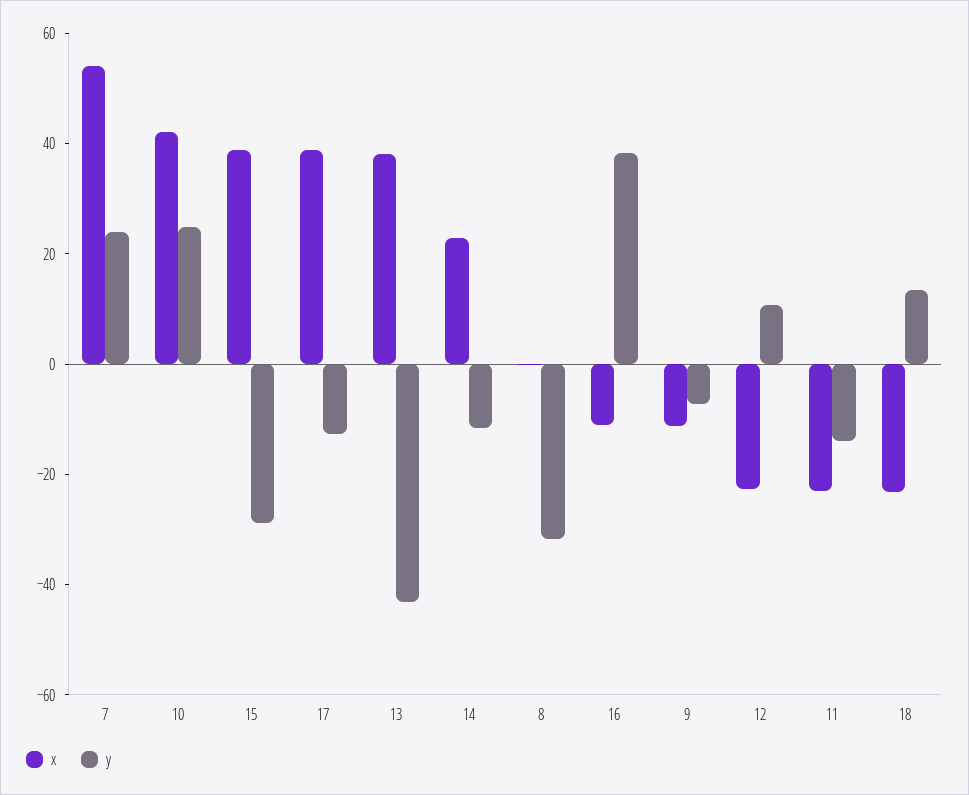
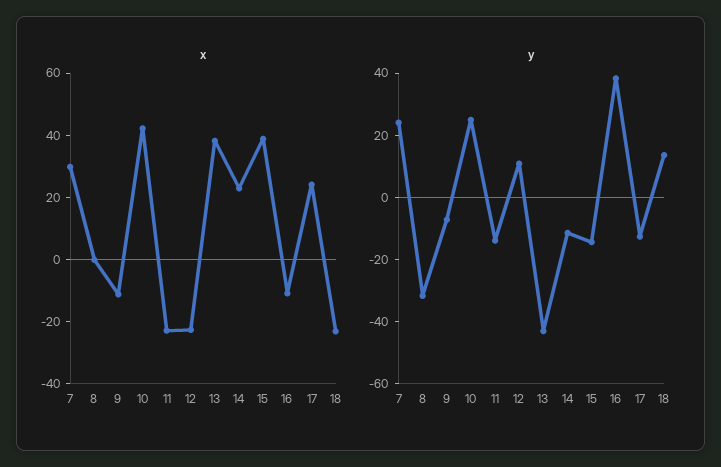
  {
    "x": {
-     "7": 55,
+     "7": 30,
      "10": 40,
      "15": 40,
-     "17": 40,
+     "17": 25,
      "13": 40,
      "14": 25,
      "8": 0,
      "16": -10,
      "9": -10,
      "12": -25,
      "11": -25,
      "18": -25
    },
    "y": {
      "7": 25,
      "10": 25,
-     "15": -30,
+     "15": -15,
      "17": -15,
      "13": -45,
      "14": -10,
      "8": -30,
      "16": 40,
      "9": -5,
      "12": 10,
      "11": -15,
      "18": 15
    }
  }

